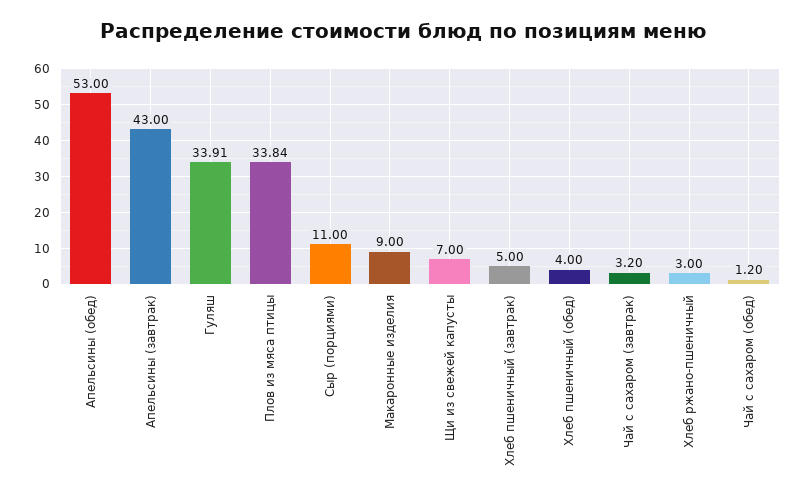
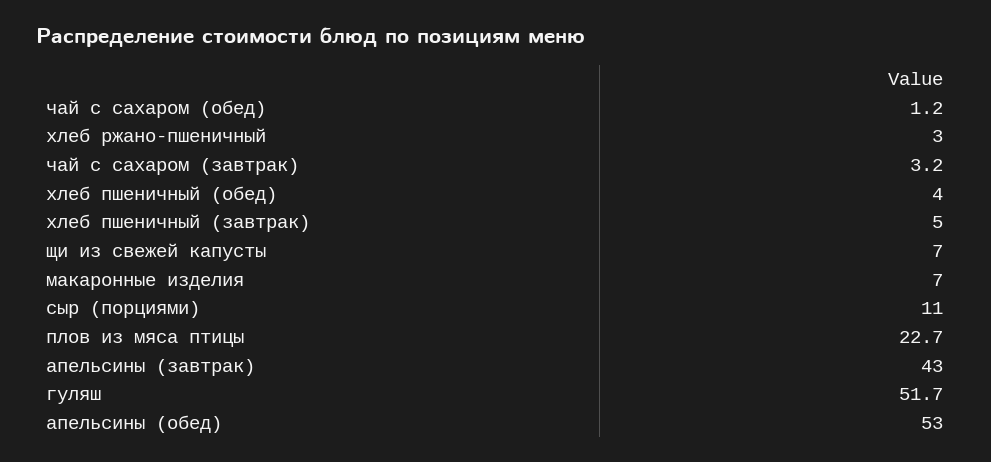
  {
    "Апельсины (обед)": 53,
    "Апельсины (завтрак)": 43,
-   "Гуляш": 33.91,
+   "Гуляш": 51.7,
-   "Плов из мяса птицы": 33.84,
+   "Плов из мяса птицы": 22.7,
    "Сыр (порциями)": 11,
-   "Макаронные изделия": 9,
+   "Макаронные изделия": 7,
    "Щи из свежей капусты": 7,
    "Хлеб пшеничный (завтрак)": 5,
    "Хлеб пшеничный (обед)": 4,
    "Чай с сахаром (завтрак)": 3.2,
    "Хлеб ржано-пшеничный": 3,
    "Чай с сахаром (обед)": 1.2
  }

